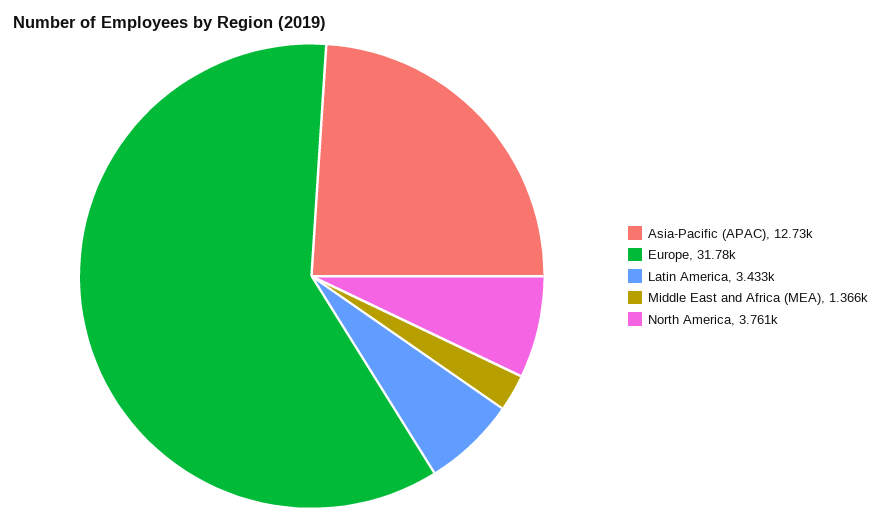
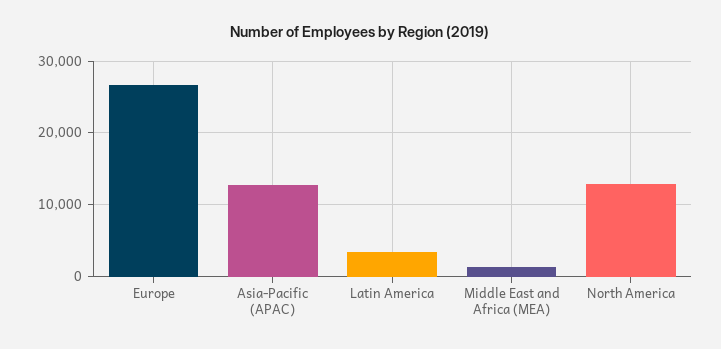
  {
    "Asia-Pacific (APAC)": 12730,
-   "Europe": 31780,
+   "Europe": 27000,
    "Latin America": 3433,
    "Middle East and Africa (MEA)": 1366,
-   "North America": 3761
+   "North America": 13000
  }

